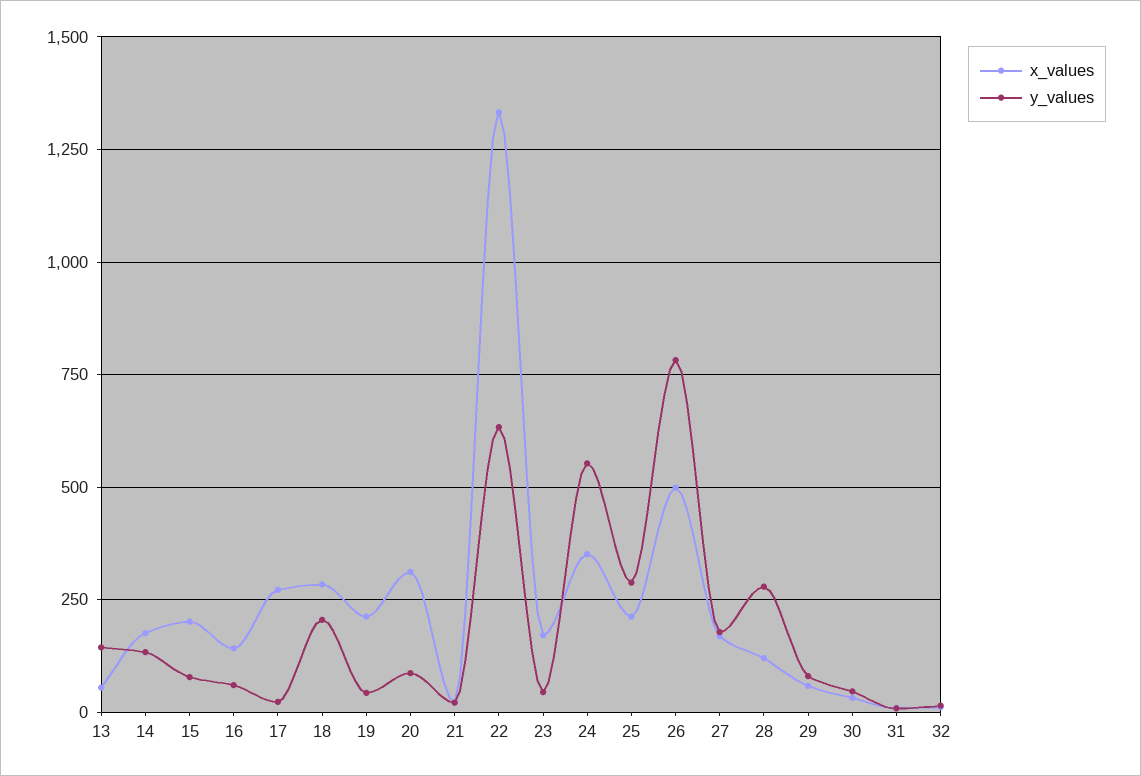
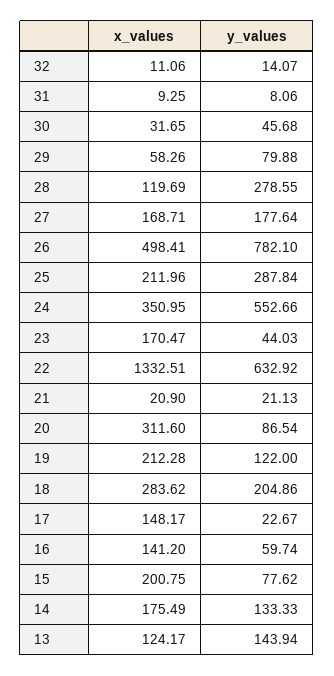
  {
    "x_values": {
-     "13": 50,
+     "13": 124.17,
      "14": 175.49,
      "15": 200.75,
      "16": 141.2,
-     "17": 275,
+     "17": 148.17,
      "18": 283.62,
      "19": 212.28,
      "20": 311.6,
      "21": 20.9,
      "22": 1332.51,
      "23": 170.47,
      "24": 350.95,
      "25": 211.96,
      "26": 498.41,
      "27": 168.71,
      "28": 119.69,
      "29": 58.26,
      "30": 31.65,
      "31": 9.25,
      "32": 11.06
    },
    "y_values": {
      "13": 143.94,
      "14": 133.33,
      "15": 77.62,
      "16": 59.74,
      "17": 22.67,
      "18": 204.86,
-     "19": 50,
+     "19": 122,
      "20": 86.54,
      "21": 21.13,
      "22": 632.92,
      "23": 44.03,
      "24": 552.66,
      "25": 287.84,
      "26": 782.1,
      "27": 177.64,
      "28": 278.55,
      "29": 79.88,
      "30": 45.68,
      "31": 8.06,
      "32": 14.07
    }
  }

